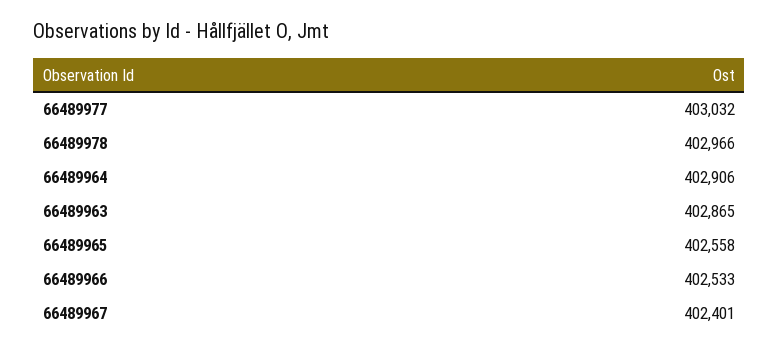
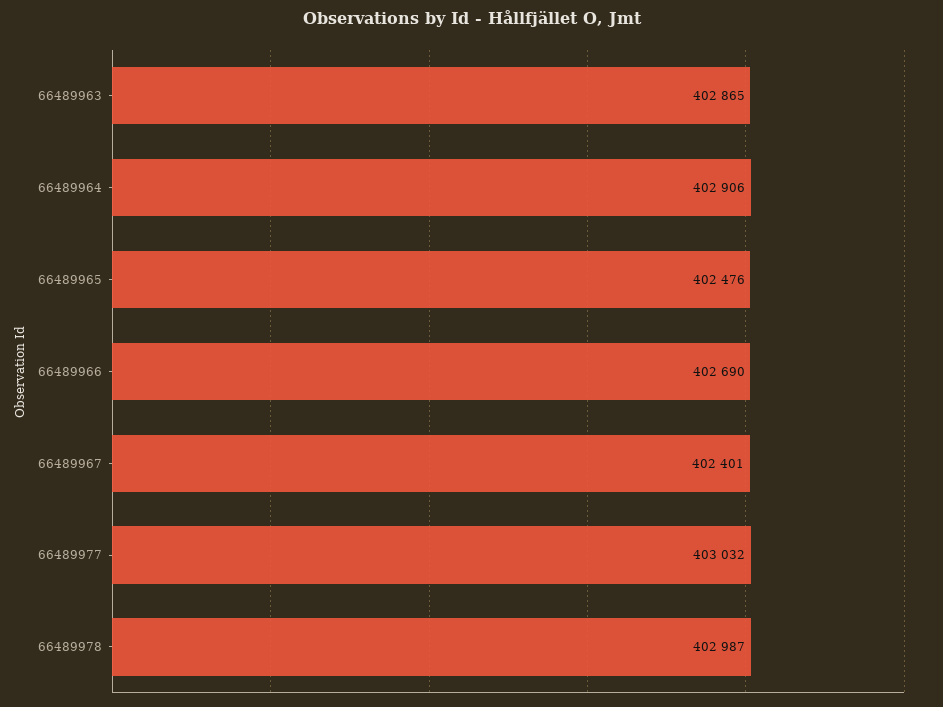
  {
    "66489977": 403032,
-   "66489978": 402966,
+   "66489978": 402987,
    "66489964": 402906,
    "66489963": 402865,
-   "66489965": 402558,
+   "66489965": 402476,
-   "66489966": 402533,
+   "66489966": 402690,
    "66489967": 402401
  }

